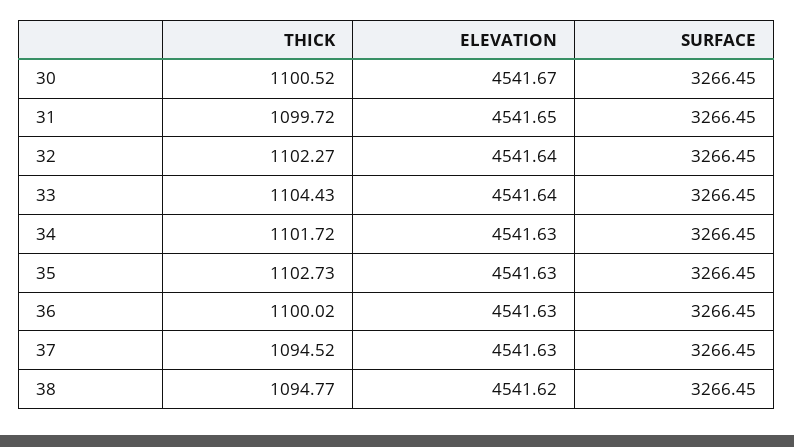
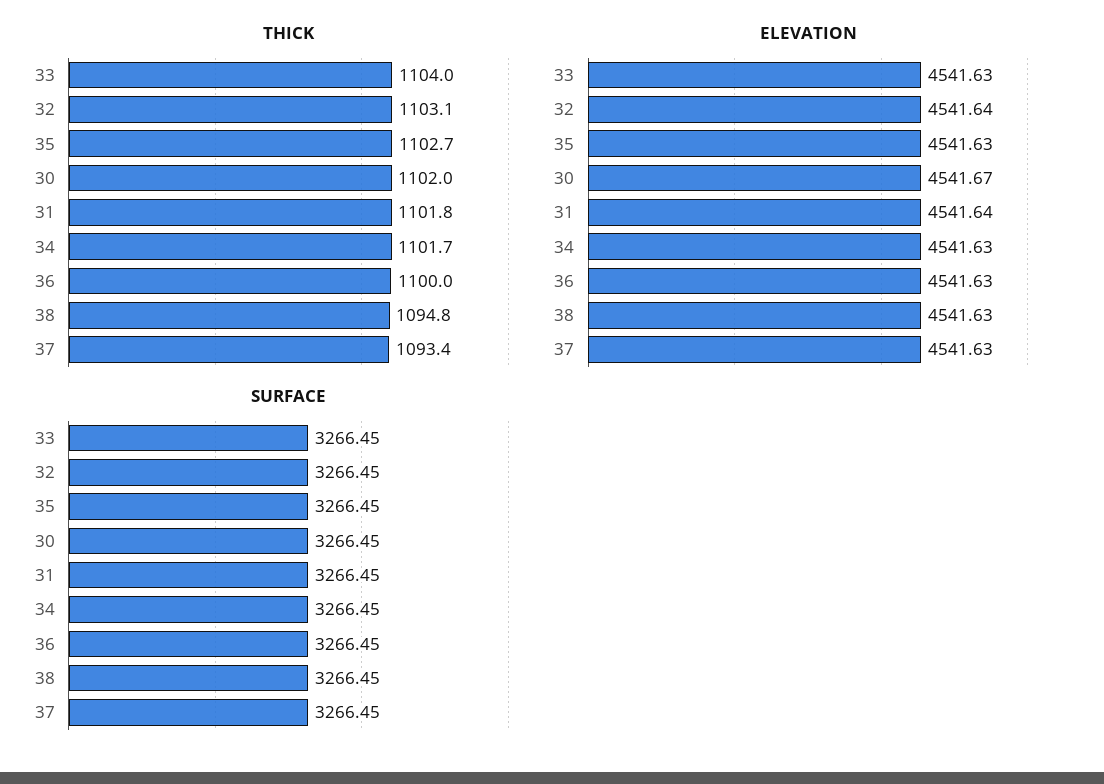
  {
    "THICK": {
-     "30": 1100.52,
+     "30": 1102,
-     "31": 1099.72,
+     "31": 1101.8,
-     "32": 1102.27,
+     "32": 1103.1,
-     "33": 1104.43,
+     "33": 1104,
      "34": 1101.72,
      "35": 1102.73,
      "36": 1100.02,
-     "37": 1094.52,
+     "37": 1093.4,
      "38": 1094.77
    },
    "ELEVATION": {
      "30": 4541.67,
-     "31": 4541.65,
+     "31": 4541.64,
      "32": 4541.64,
-     "33": 4541.64,
+     "33": 4541.63,
      "34": 4541.63,
      "35": 4541.63,
      "36": 4541.63,
      "37": 4541.63,
-     "38": 4541.62
+     "38": 4541.63
    },
    "SURFACE": {
      "30": 3266.45,
      "31": 3266.45,
      "32": 3266.45,
      "33": 3266.45,
      "34": 3266.45,
      "35": 3266.45,
      "36": 3266.45,
      "37": 3266.45,
      "38": 3266.45
    }
  }

